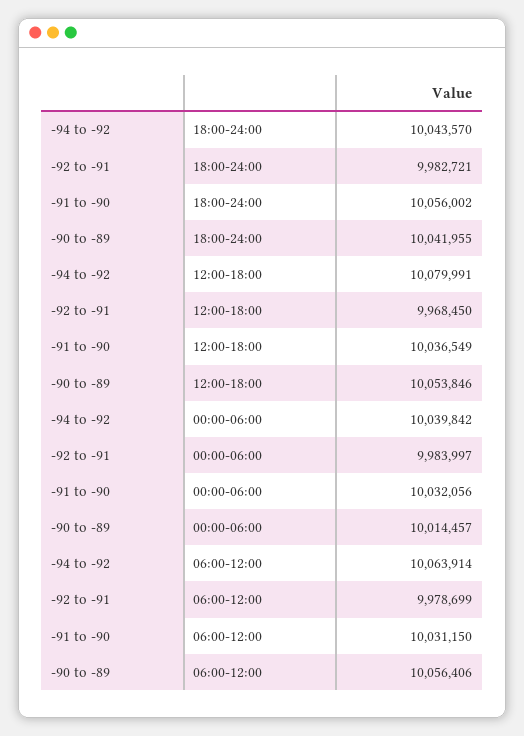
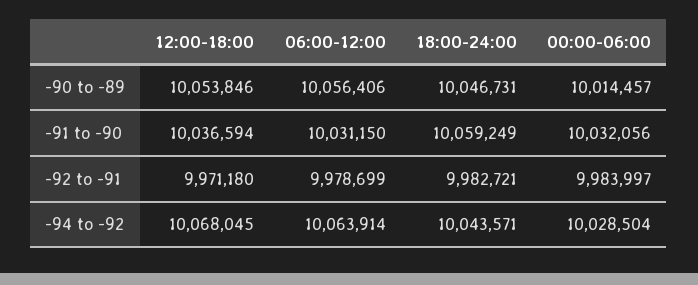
  {
    "-94 to -92": {
-     "18:00-24:00": 10043570,
+     "18:00-24:00": 10043571,
-     "12:00-18:00": 10079991,
+     "12:00-18:00": 10068045,
-     "00:00-06:00": 10039842,
+     "00:00-06:00": 10028504,
      "06:00-12:00": 10063914
    },
    "-92 to -91": {
      "18:00-24:00": 9982721,
-     "12:00-18:00": 9968450,
+     "12:00-18:00": 9971180,
      "00:00-06:00": 9983997,
      "06:00-12:00": 9978699
    },
    "-91 to -90": {
-     "18:00-24:00": 10056002,
+     "18:00-24:00": 10059249,
-     "12:00-18:00": 10036549,
+     "12:00-18:00": 10036594,
      "00:00-06:00": 10032056,
      "06:00-12:00": 10031150
    },
    "-90 to -89": {
-     "18:00-24:00": 10041955,
+     "18:00-24:00": 10046731,
      "12:00-18:00": 10053846,
      "00:00-06:00": 10014457,
      "06:00-12:00": 10056406
    }
  }

